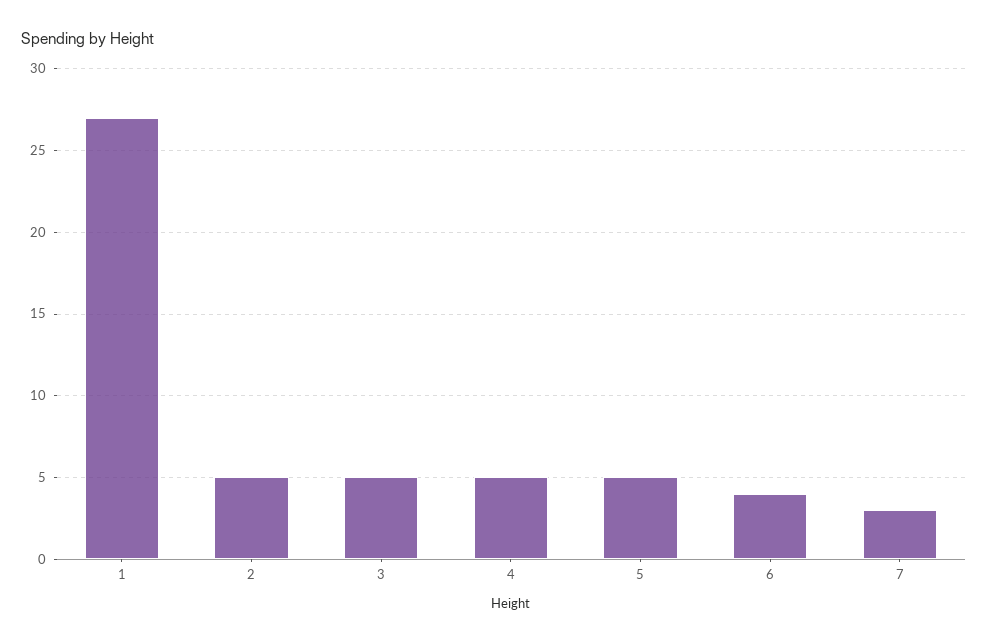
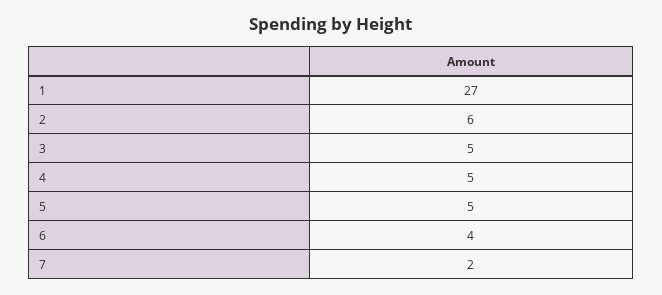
  {
    "1": 27,
-   "2": 5,
+   "2": 6,
    "3": 5,
    "4": 5,
    "5": 5,
    "6": 4,
-   "7": 3
+   "7": 2
  }

